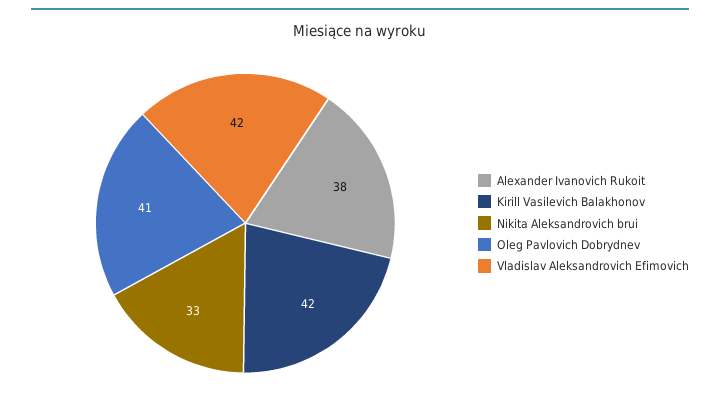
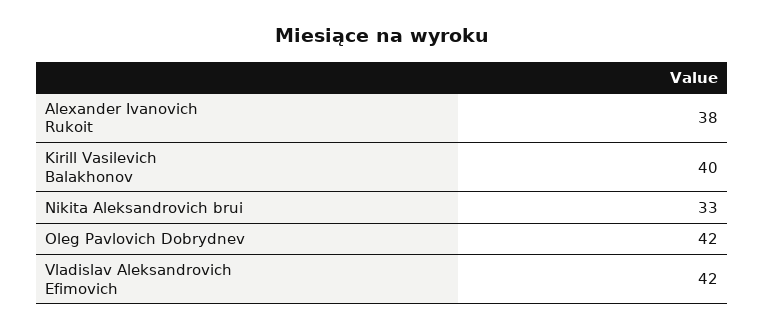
  {
    "Alexander Ivanovich Rukoit": 38,
-   "Kirill Vasilevich Balakhonov": 42,
+   "Kirill Vasilevich Balakhonov": 40,
    "Nikita Aleksandrovich brui": 33,
-   "Oleg Pavlovich Dobrydnev": 41,
+   "Oleg Pavlovich Dobrydnev": 42,
    "Vladislav Aleksandrovich Efimovich": 42
  }

